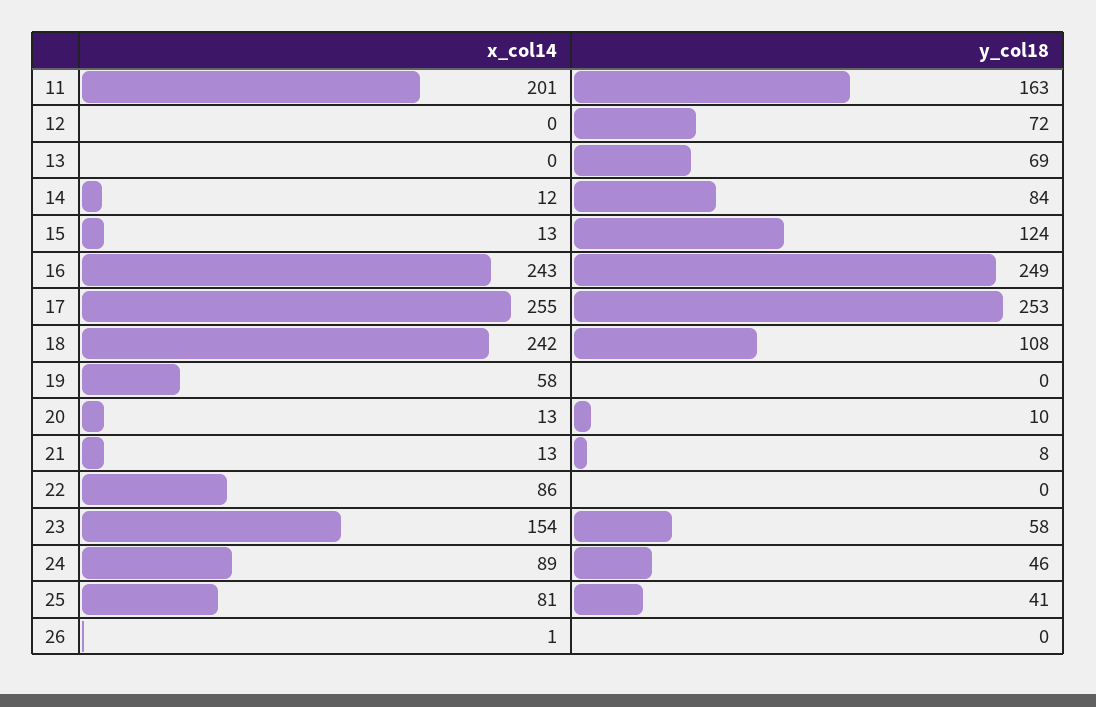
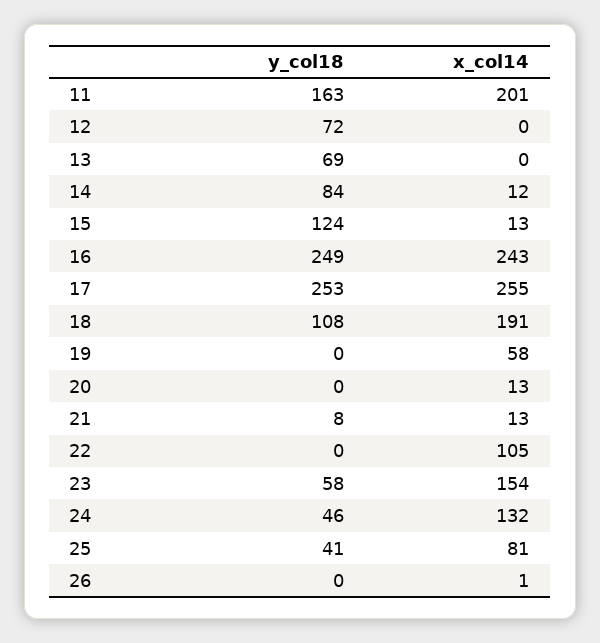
  {
    "x_col14": {
      "11": 201,
      "12": 0,
      "13": 0,
      "14": 12,
      "15": 13,
      "16": 243,
      "17": 255,
-     "18": 242,
+     "18": 191,
      "19": 58,
      "20": 13,
      "21": 13,
-     "22": 86,
+     "22": 105,
      "23": 154,
-     "24": 89,
+     "24": 132,
      "25": 81,
      "26": 1
    },
    "y_col18": {
      "11": 163,
      "12": 72,
      "13": 69,
      "14": 84,
      "15": 124,
      "16": 249,
      "17": 253,
      "18": 108,
      "19": 0,
-     "20": 10,
+     "20": 0,
      "21": 8,
      "22": 0,
      "23": 58,
      "24": 46,
      "25": 41,
      "26": 0
    }
  }

